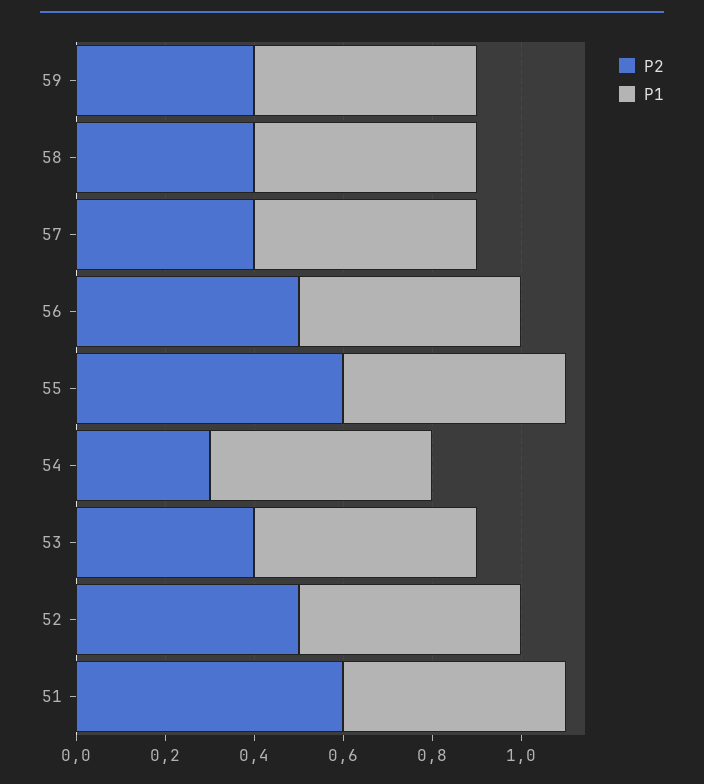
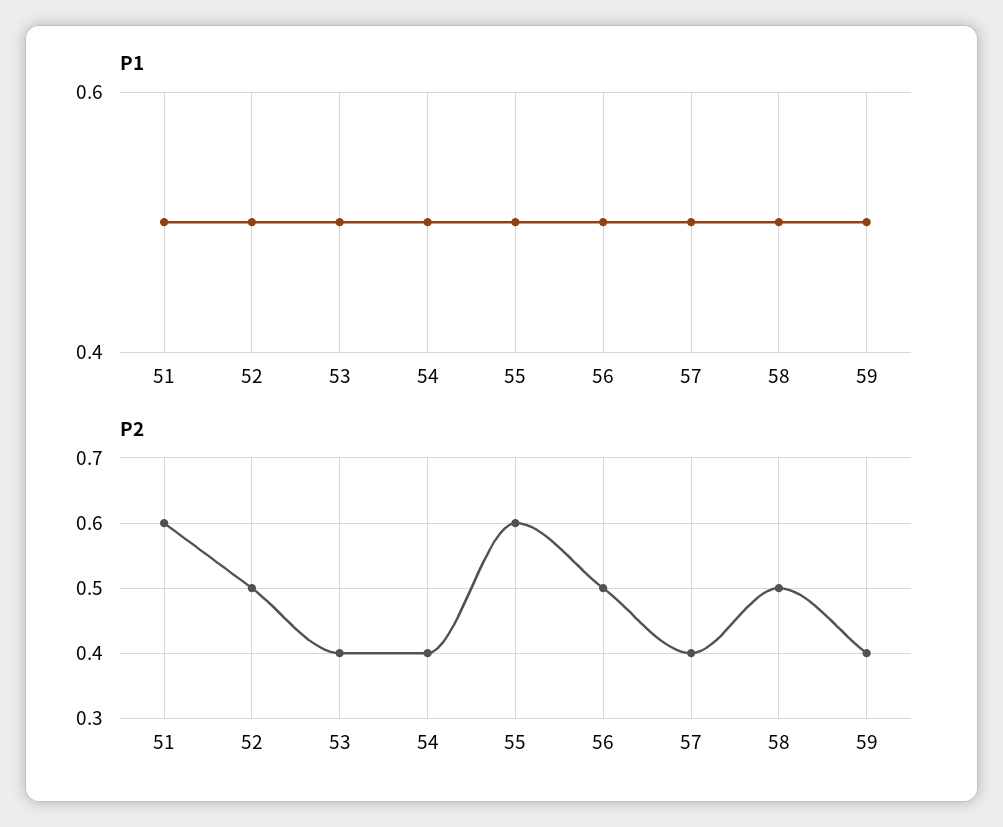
  {
    "P2": {
      "59": 0.4,
-     "58": 0.4,
+     "58": 0.5,
      "57": 0.4,
      "56": 0.5,
      "55": 0.6,
-     "54": 0.3,
+     "54": 0.4,
      "53": 0.4,
      "52": 0.5,
      "51": 0.6
    },
    "P1": {
      "59": 0.5,
      "58": 0.5,
      "57": 0.5,
      "56": 0.5,
      "55": 0.5,
      "54": 0.5,
      "53": 0.5,
      "52": 0.5,
      "51": 0.5
    }
  }

